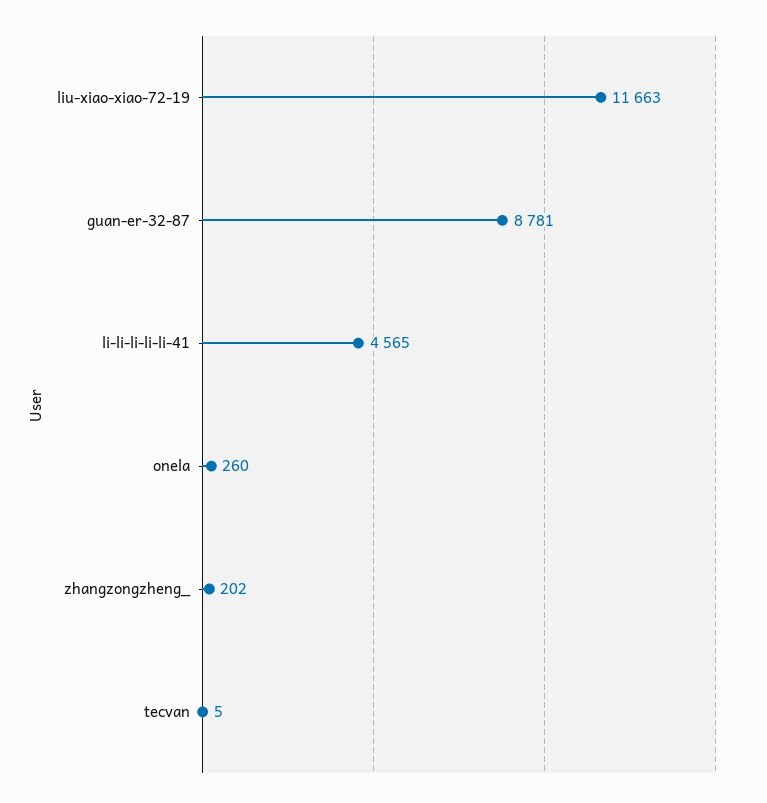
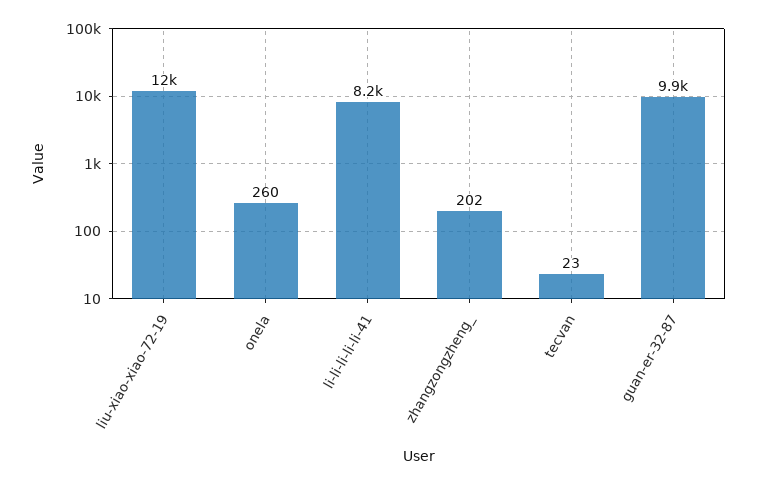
  {
    "liu-xiao-xiao-72-19": 11663,
-   "guan-er-32-87": 8781,
+   "guan-er-32-87": 9900,
-   "li-li-li-li-li-41": 4565,
+   "li-li-li-li-li-41": 8200,
    "onela": 260,
    "zhangzongzheng_": 202,
-   "tecvan": 5
+   "tecvan": 23
  }

